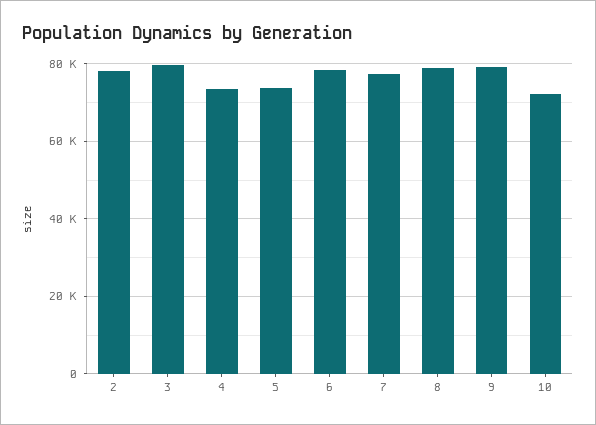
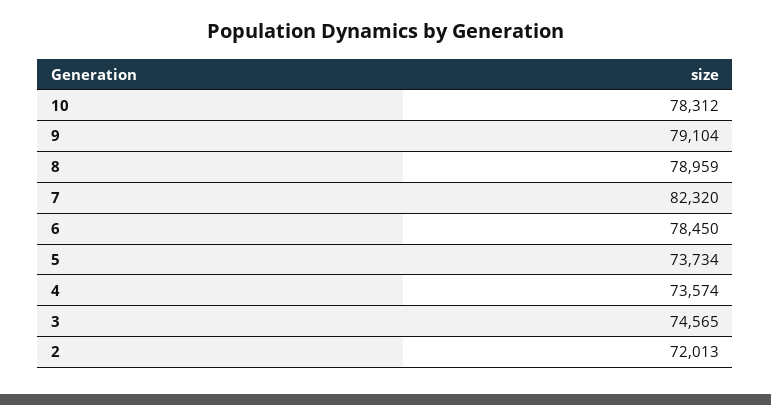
  {
-   "2": 78000,
+   "2": 72013,
-   "3": 80000,
+   "3": 74565,
    "4": 73574,
    "5": 73734,
    "6": 78450,
-   "7": 78000,
+   "7": 82320,
    "8": 78959,
    "9": 79104,
-   "10": 72000
+   "10": 78312
  }

